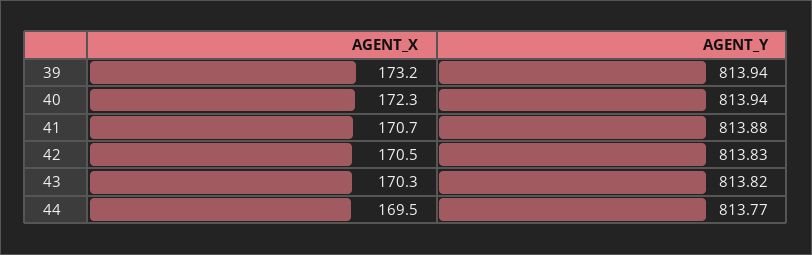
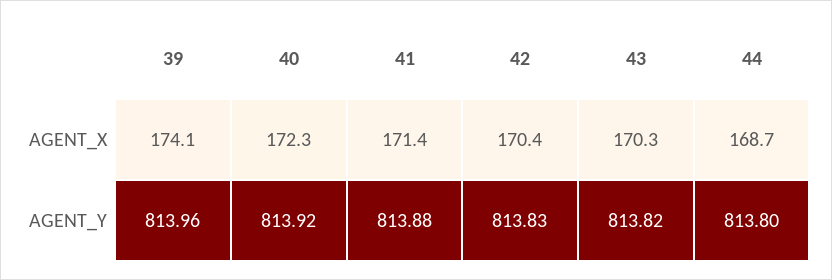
  {
    "AGENT_X": {
-     "39": 173.2,
+     "39": 174.1,
      "40": 172.3,
-     "41": 170.7,
+     "41": 171.4,
-     "42": 170.5,
+     "42": 170.4,
      "43": 170.3,
-     "44": 169.5
+     "44": 168.7
    },
    "AGENT_Y": {
-     "39": 813.94,
+     "39": 813.96,
-     "40": 813.94,
+     "40": 813.92,
      "41": 813.88,
      "42": 813.83,
      "43": 813.82,
-     "44": 813.77
+     "44": 813.8
    }
  }

